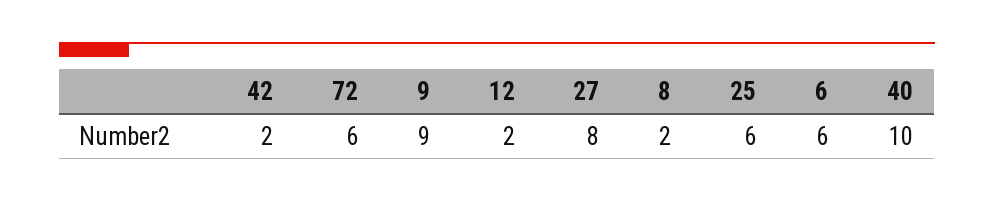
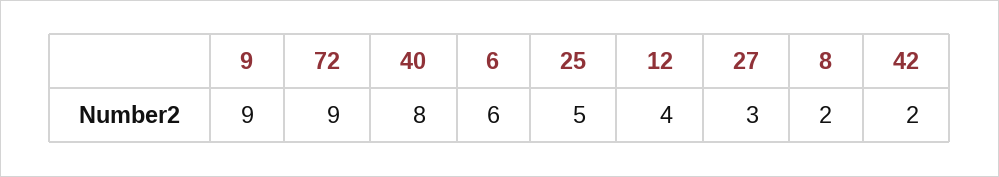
  {
    "42": 2,
-   "72": 6,
+   "72": 9,
    "9": 9,
-   "12": 2,
+   "12": 4,
-   "27": 8,
+   "27": 3,
    "8": 2,
-   "25": 6,
+   "25": 5,
    "6": 6,
-   "40": 10
+   "40": 8
  }

